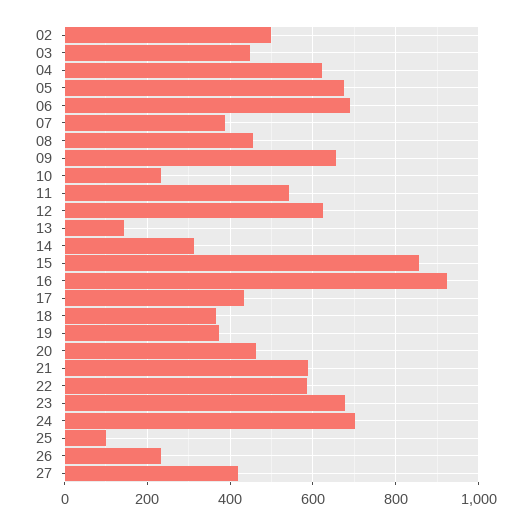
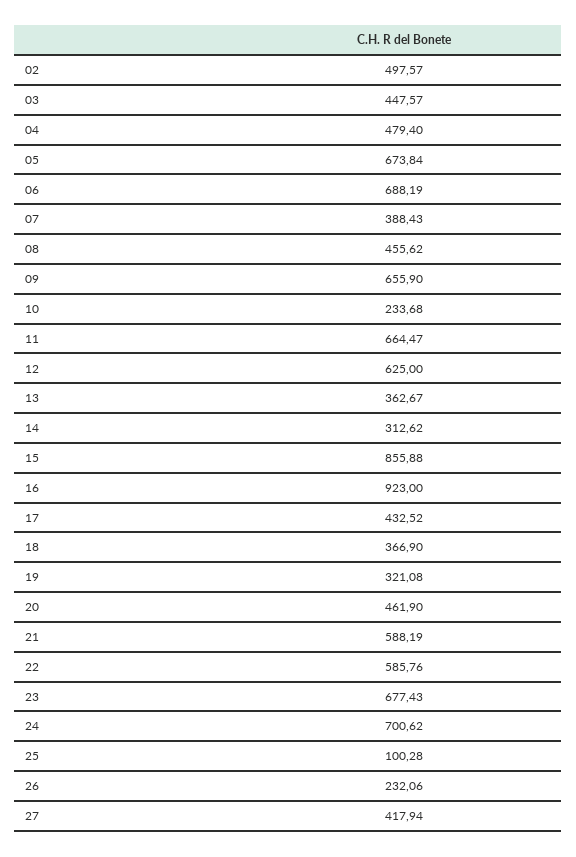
  {
    "02": 497.57,
    "03": 447.57,
-   "04": 620,
+   "04": 479.4,
    "05": 673.84,
    "06": 688.19,
    "07": 388.43,
    "08": 455.62,
    "09": 655.9,
    "10": 233.68,
-   "11": 540,
+   "11": 664.47,
    "12": 625,
-   "13": 140,
+   "13": 362.67,
    "14": 312.62,
    "15": 855.88,
    "16": 923,
    "17": 432.52,
    "18": 366.9,
-   "19": 380,
+   "19": 321.08,
    "20": 461.9,
    "21": 588.19,
    "22": 585.76,
    "23": 677.43,
    "24": 700.62,
    "25": 100.28,
    "26": 232.06,
    "27": 417.94
  }

